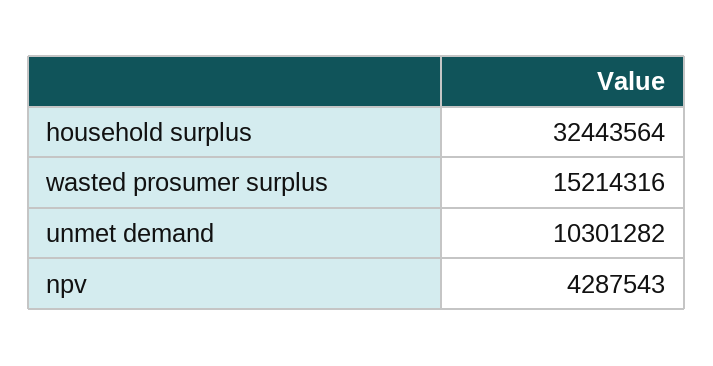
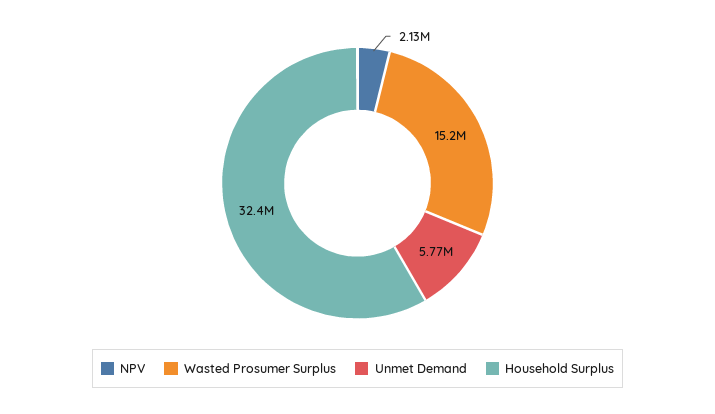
  {
    "household surplus": 32443564,
    "wasted prosumer surplus": 15214316,
-   "unmet demand": 10301282,
+   "unmet demand": 5770000,
-   "npv": 4287543
+   "npv": 2130000
  }

